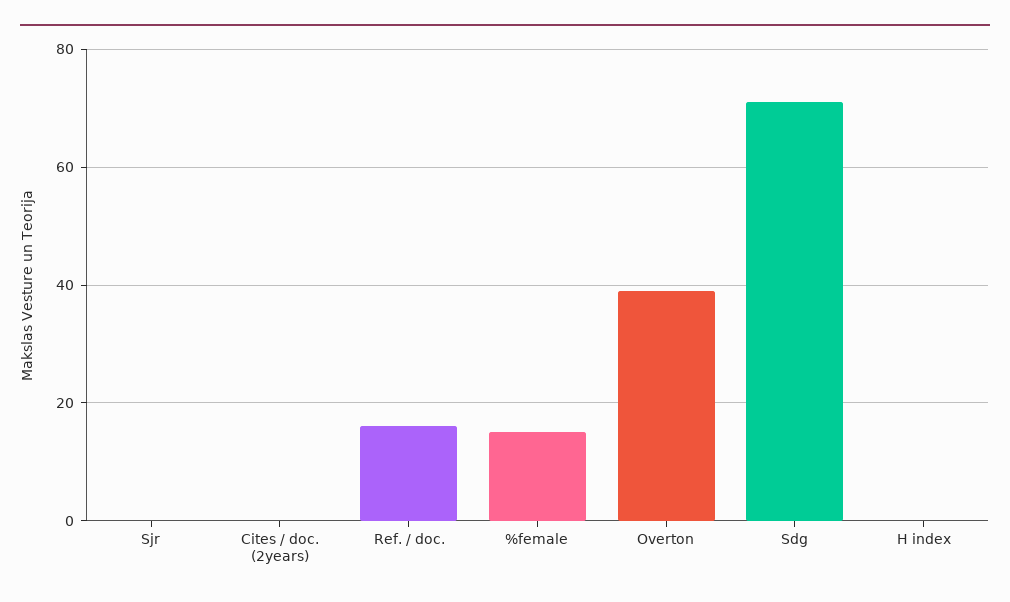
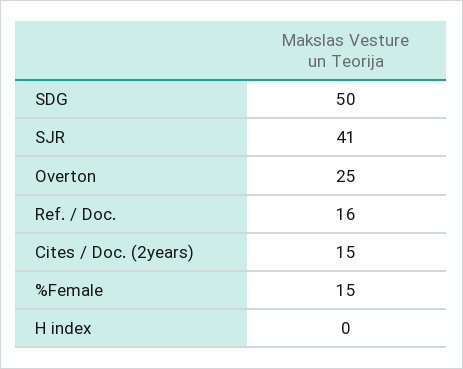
  {
-   "Sjr": 0,
+   "Sjr": 41,
-   "Cites / doc. (2years)": 0,
+   "Cites / doc. (2years)": 15,
    "Ref. / doc.": 16,
    "%female": 15,
-   "Overton": 40,
+   "Overton": 25,
-   "Sdg": 70,
+   "Sdg": 50,
    "H index": 0
  }

